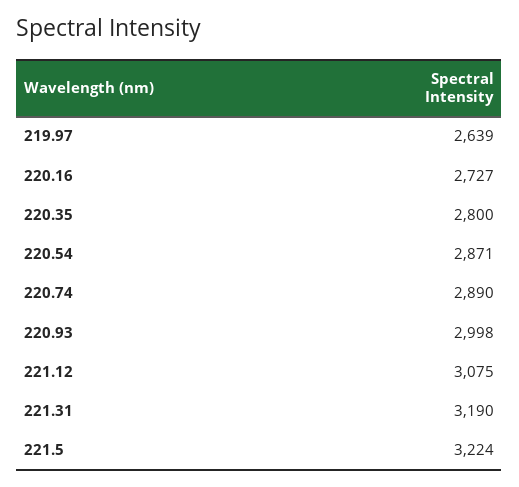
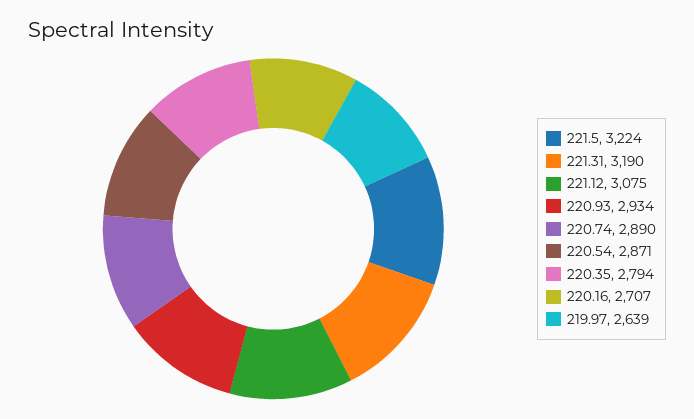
  {
    "219.97": 2639,
-   "220.16": 2727,
+   "220.16": 2707,
-   "220.35": 2800,
+   "220.35": 2794,
    "220.54": 2871,
    "220.74": 2890,
-   "220.93": 2998,
+   "220.93": 2934,
    "221.12": 3075,
    "221.31": 3190,
    "221.5": 3224
  }

